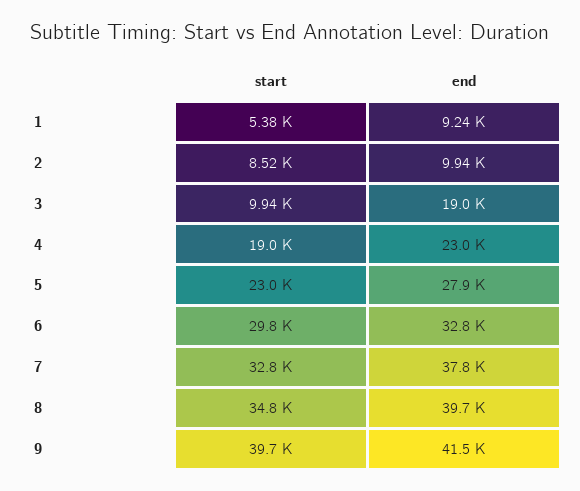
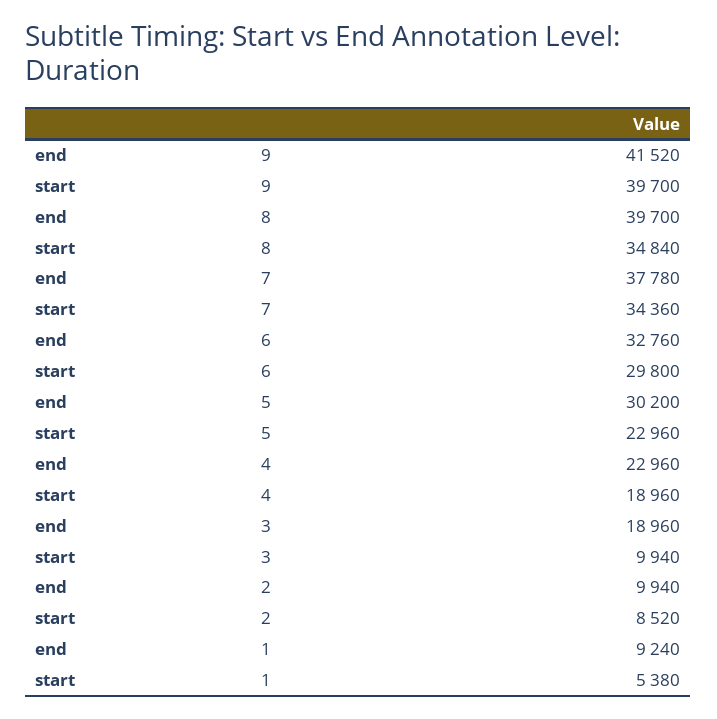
  {
    "start": {
      "1": 5380,
      "2": 8520,
      "3": 9940,
      "4": 18960,
      "5": 22960,
      "6": 29800,
-     "7": 32800,
+     "7": 34360,
      "8": 34840,
      "9": 39700
    },
    "end": {
      "1": 9240,
      "2": 9940,
      "3": 18960,
      "4": 22960,
-     "5": 27900,
+     "5": 30200,
      "6": 32760,
      "7": 37780,
      "8": 39700,
      "9": 41520
    }
  }

